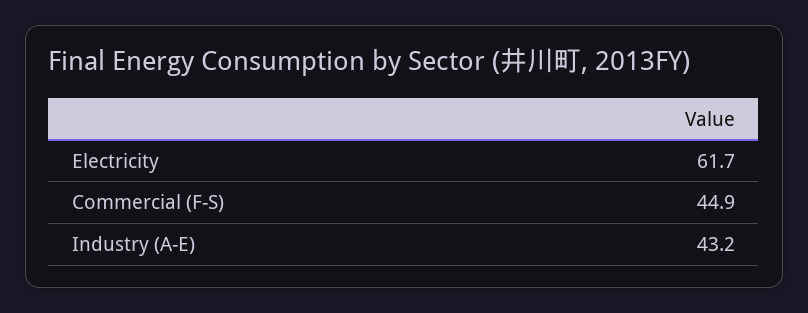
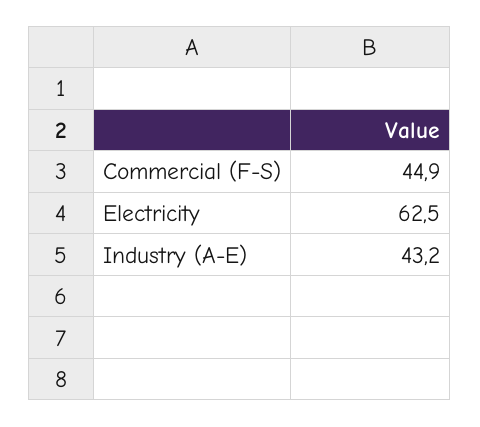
  {
-   "Electricity": 61.7,
+   "Electricity": 62.5,
    "Commercial (F-S)": 44.9,
    "Industry (A-E)": 43.2
  }

